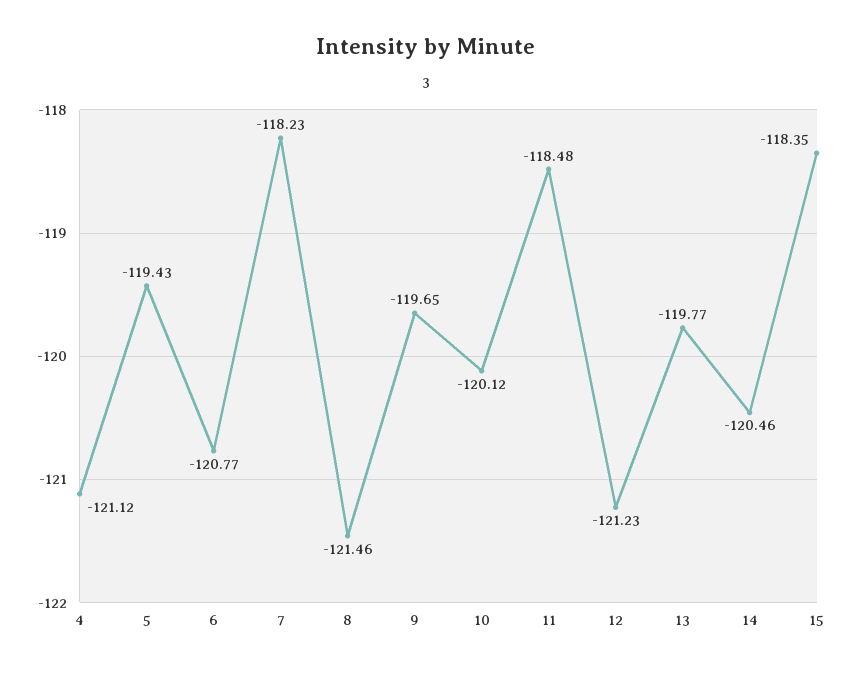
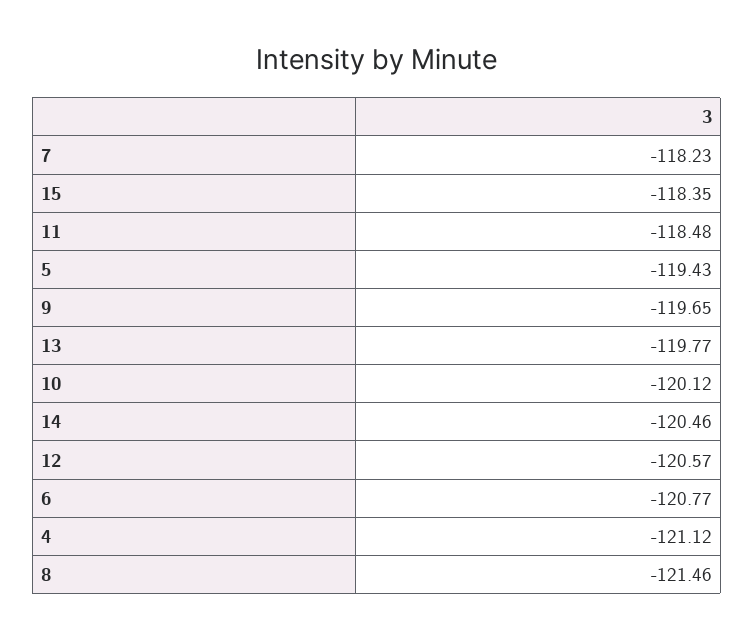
  {
    "4": -121.12,
    "5": -119.43,
    "6": -120.77,
    "7": -118.23,
    "8": -121.46,
    "9": -119.65,
    "10": -120.12,
    "11": -118.48,
-   "12": -121.23,
+   "12": -120.57,
    "13": -119.77,
    "14": -120.46,
    "15": -118.35
  }

